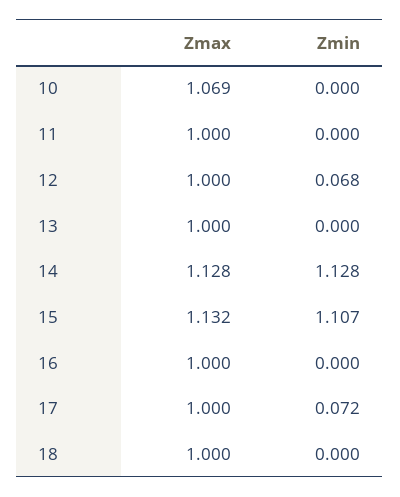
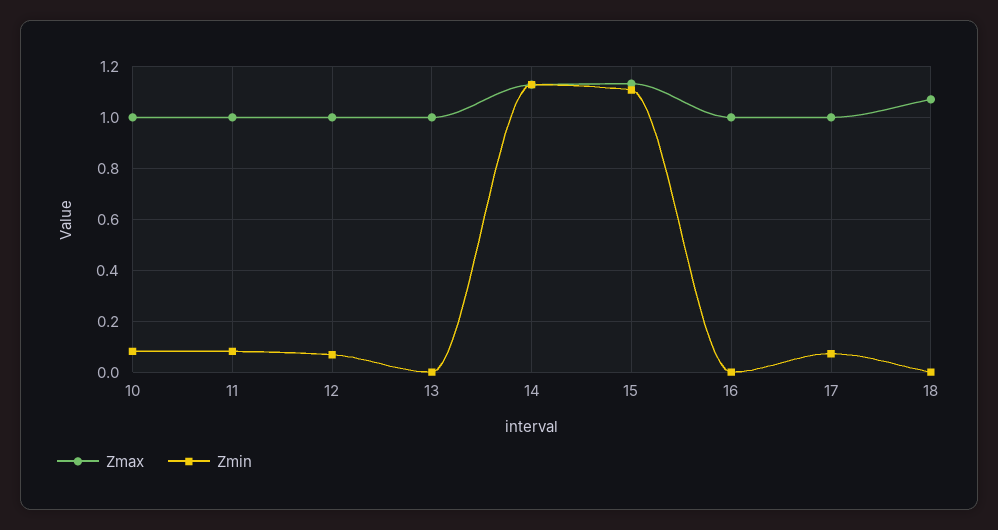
  {
    "Zmax": {
-     "10": 1.069,
+     "10": 1,
      "11": 1,
      "12": 1,
      "13": 1,
      "14": 1.128,
      "15": 1.132,
      "16": 1,
      "17": 1,
-     "18": 1
+     "18": 1.075
    },
    "Zmin": {
-     "10": 0,
+     "10": 0.075,
-     "11": 0,
+     "11": 0.075,
      "12": 0.068,
      "13": 0,
      "14": 1.128,
      "15": 1.107,
      "16": 0,
      "17": 0.072,
      "18": 0
    }
  }

